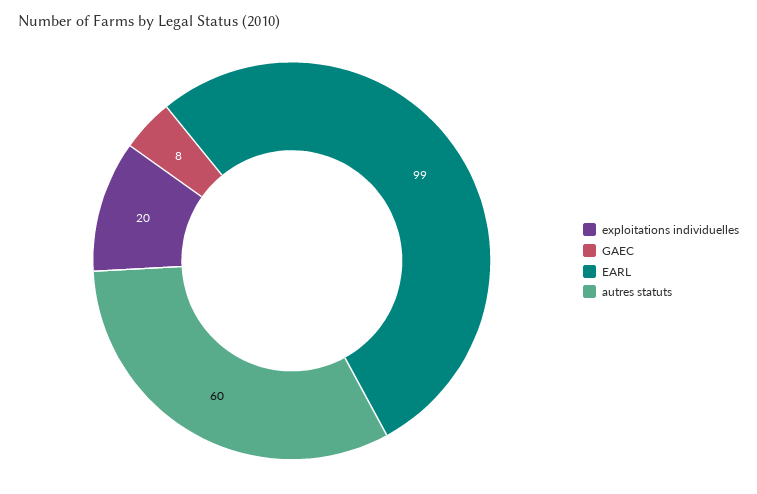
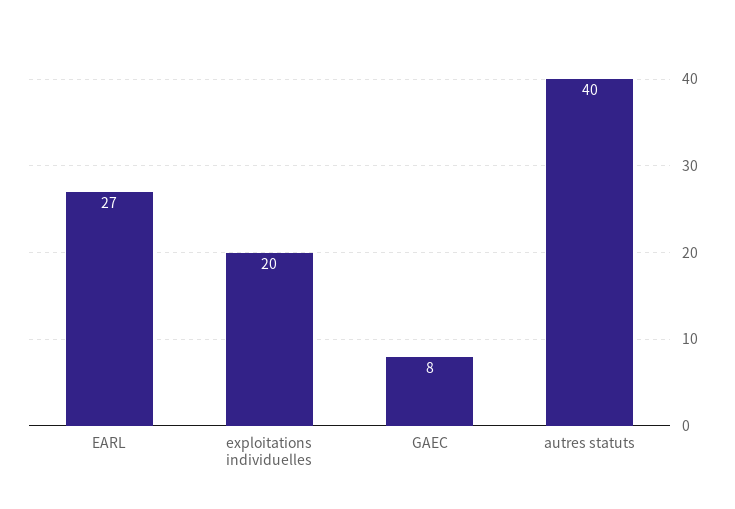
  {
    "exploitations individuelles": 20,
    "GAEC": 8,
-   "EARL": 99,
+   "EARL": 27,
-   "autres statuts": 60
+   "autres statuts": 40
  }

